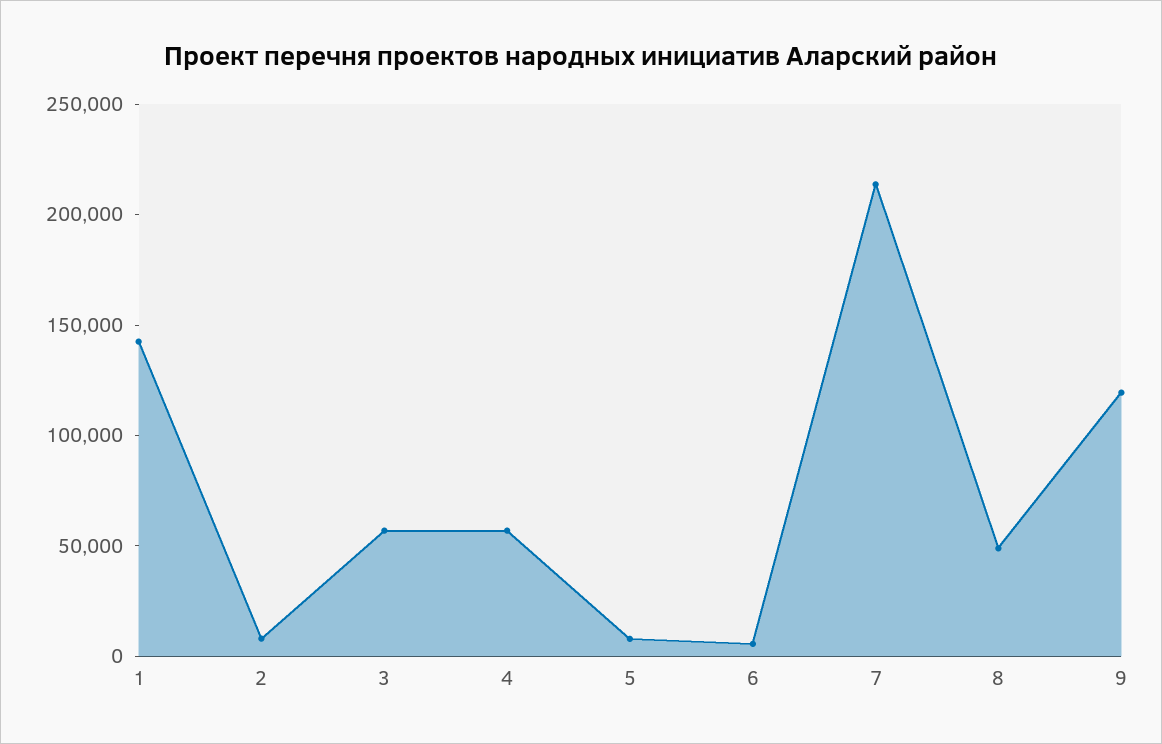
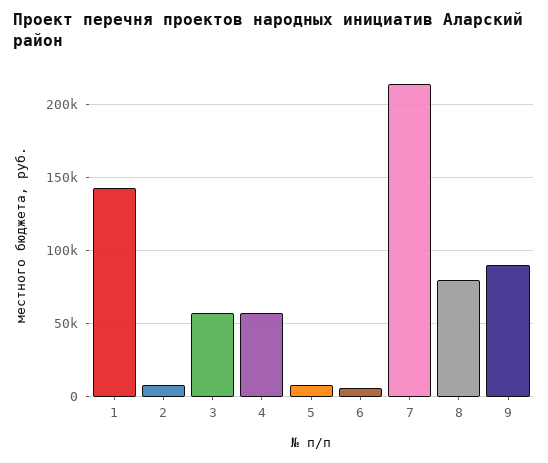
  {
    "1": 145000,
    "2": 10000,
    "3": 55000,
    "4": 55000,
    "5": 10000,
    "6": 5000,
    "7": 215000,
-   "8": 50000,
+   "8": 80000,
-   "9": 120000
+   "9": 90000
  }

